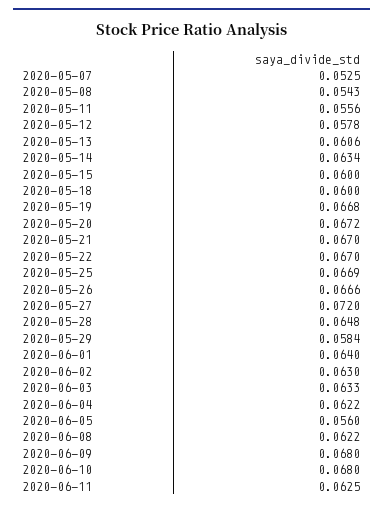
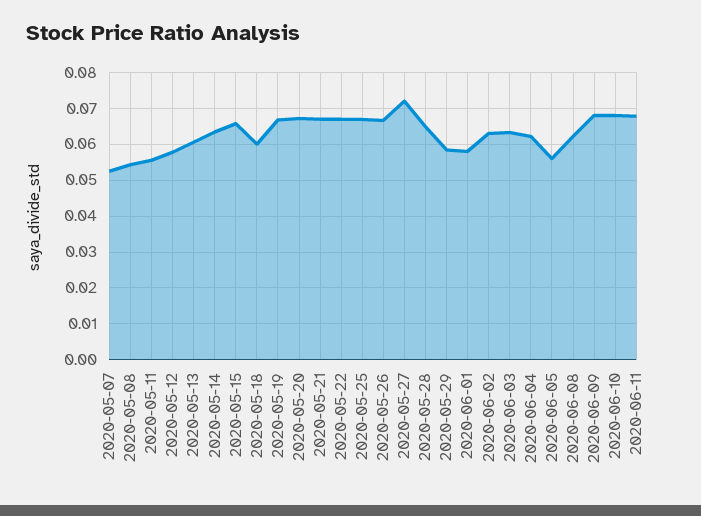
  {
    "2020-05-07": 0.0525,
    "2020-05-08": 0.0543,
    "2020-05-11": 0.0556,
    "2020-05-12": 0.0578,
    "2020-05-13": 0.0606,
    "2020-05-14": 0.0634,
-   "2020-05-15": 0.06,
+   "2020-05-15": 0.066,
    "2020-05-18": 0.06,
    "2020-05-19": 0.0668,
    "2020-05-20": 0.0672,
    "2020-05-21": 0.067,
    "2020-05-22": 0.067,
    "2020-05-25": 0.0669,
    "2020-05-26": 0.0666,
    "2020-05-27": 0.072,
    "2020-05-28": 0.0648,
    "2020-05-29": 0.0584,
-   "2020-06-01": 0.064,
+   "2020-06-01": 0.058,
    "2020-06-02": 0.063,
    "2020-06-03": 0.0633,
    "2020-06-04": 0.0622,
    "2020-06-05": 0.056,
    "2020-06-08": 0.0622,
    "2020-06-09": 0.068,
    "2020-06-10": 0.068,
-   "2020-06-11": 0.0625
+   "2020-06-11": 0.068
  }

